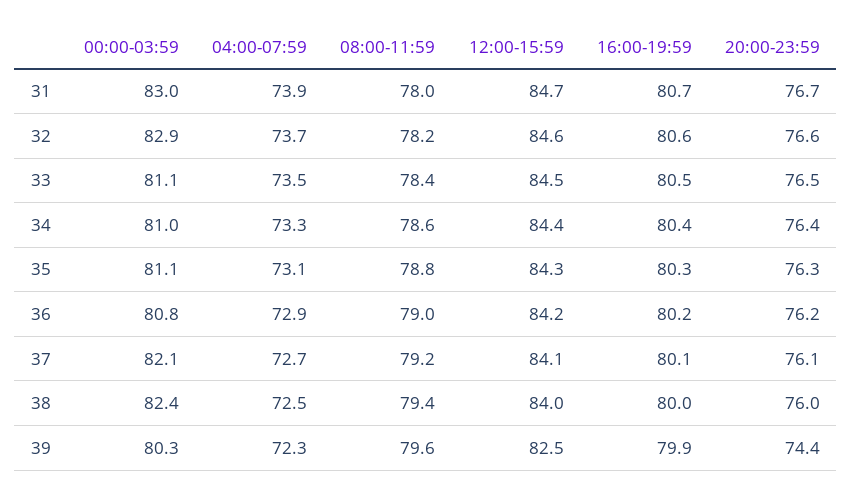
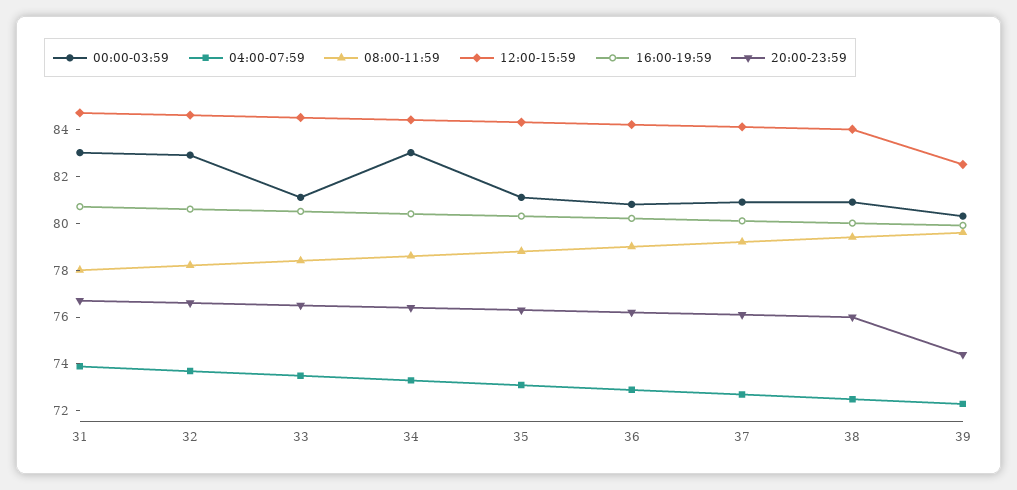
  {
    "00:00-03:59": {
      "31": 83,
      "32": 82.9,
      "33": 81.1,
-     "34": 81,
+     "34": 83,
      "35": 81.1,
      "36": 80.8,
-     "37": 82.1,
+     "37": 81,
-     "38": 82.4,
+     "38": 81,
      "39": 80.3
    },
    "04:00-07:59": {
      "31": 73.9,
      "32": 73.7,
      "33": 73.5,
      "34": 73.3,
      "35": 73.1,
      "36": 72.9,
      "37": 72.7,
      "38": 72.5,
      "39": 72.3
    },
    "08:00-11:59": {
      "31": 78,
      "32": 78.2,
      "33": 78.4,
      "34": 78.6,
      "35": 78.8,
      "36": 79,
      "37": 79.2,
      "38": 79.4,
      "39": 79.6
    },
    "12:00-15:59": {
      "31": 84.7,
      "32": 84.6,
      "33": 84.5,
      "34": 84.4,
      "35": 84.3,
      "36": 84.2,
      "37": 84.1,
      "38": 84,
      "39": 82.5
    },
    "16:00-19:59": {
      "31": 80.7,
      "32": 80.6,
      "33": 80.5,
      "34": 80.4,
      "35": 80.3,
      "36": 80.2,
      "37": 80.1,
      "38": 80,
      "39": 79.9
    },
    "20:00-23:59": {
      "31": 76.7,
      "32": 76.6,
      "33": 76.5,
      "34": 76.4,
      "35": 76.3,
      "36": 76.2,
      "37": 76.1,
      "38": 76,
      "39": 74.4
    }
  }

